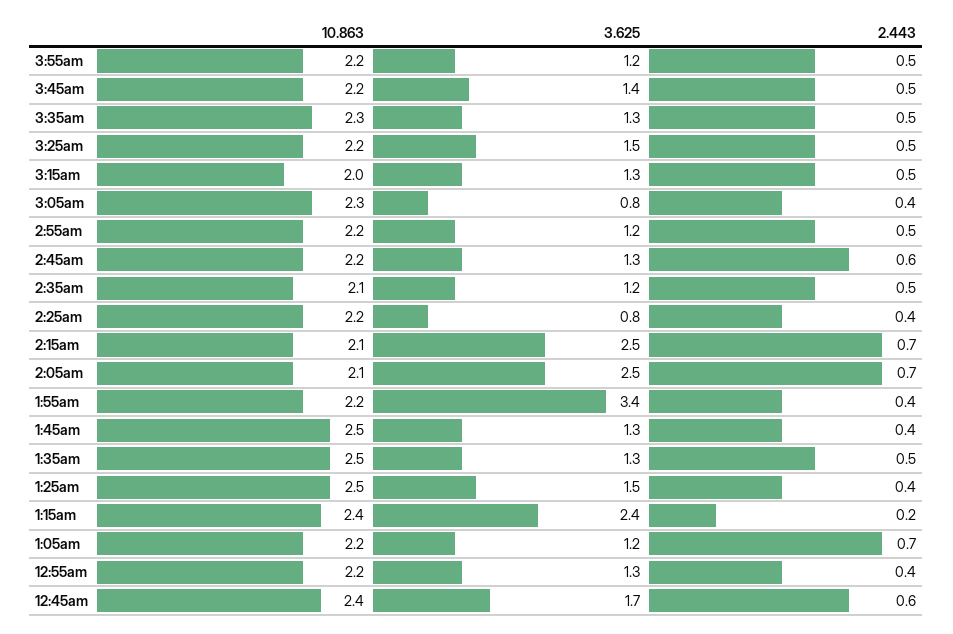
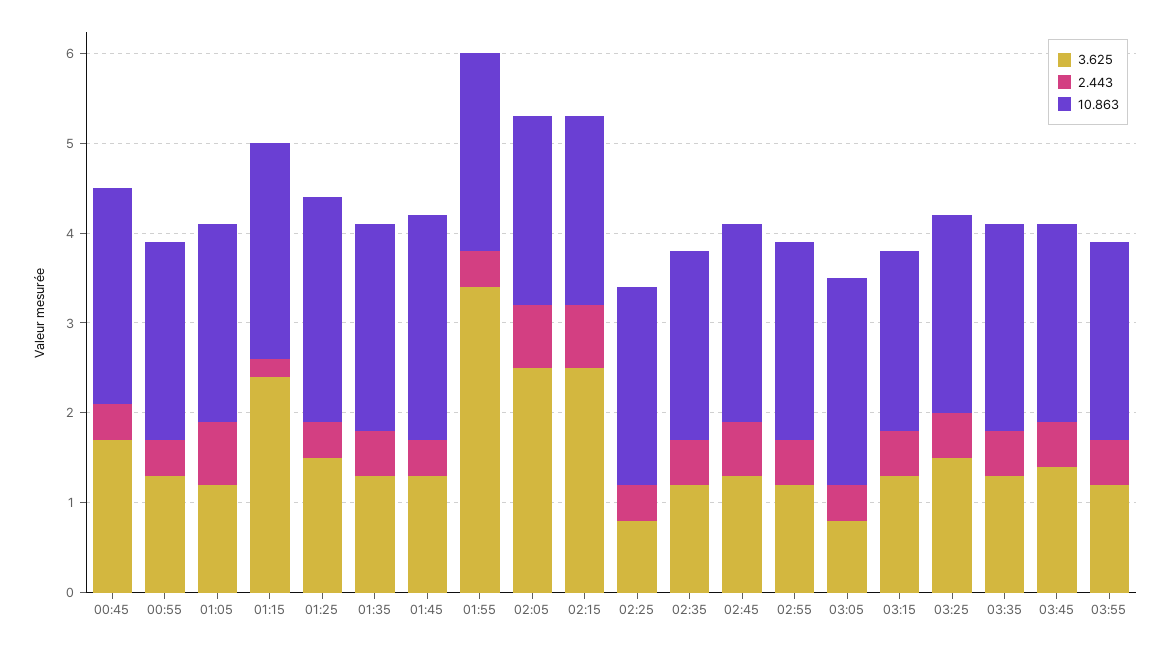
  {
    "10.863": {
      "3:55am": 2.2,
      "3:45am": 2.2,
      "3:35am": 2.3,
      "3:25am": 2.2,
      "3:15am": 2,
      "3:05am": 2.3,
      "2:55am": 2.2,
      "2:45am": 2.2,
      "2:35am": 2.1,
      "2:25am": 2.2,
      "2:15am": 2.1,
      "2:05am": 2.1,
      "1:55am": 2.2,
      "1:45am": 2.5,
-     "1:35am": 2.5,
+     "1:35am": 2.3,
      "1:25am": 2.5,
      "1:15am": 2.4,
      "1:05am": 2.2,
      "12:55am": 2.2,
      "12:45am": 2.4
    },
    "3.625": {
      "3:55am": 1.2,
      "3:45am": 1.4,
      "3:35am": 1.3,
      "3:25am": 1.5,
      "3:15am": 1.3,
      "3:05am": 0.8,
      "2:55am": 1.2,
      "2:45am": 1.3,
      "2:35am": 1.2,
      "2:25am": 0.8,
      "2:15am": 2.5,
      "2:05am": 2.5,
      "1:55am": 3.4,
      "1:45am": 1.3,
      "1:35am": 1.3,
      "1:25am": 1.5,
      "1:15am": 2.4,
      "1:05am": 1.2,
      "12:55am": 1.3,
      "12:45am": 1.7
    },
    "2.443": {
      "3:55am": 0.5,
      "3:45am": 0.5,
      "3:35am": 0.5,
      "3:25am": 0.5,
      "3:15am": 0.5,
      "3:05am": 0.4,
      "2:55am": 0.5,
      "2:45am": 0.6,
      "2:35am": 0.5,
      "2:25am": 0.4,
      "2:15am": 0.7,
      "2:05am": 0.7,
      "1:55am": 0.4,
      "1:45am": 0.4,
      "1:35am": 0.5,
      "1:25am": 0.4,
      "1:15am": 0.2,
      "1:05am": 0.7,
      "12:55am": 0.4,
-     "12:45am": 0.6
+     "12:45am": 0.4
    }
  }

